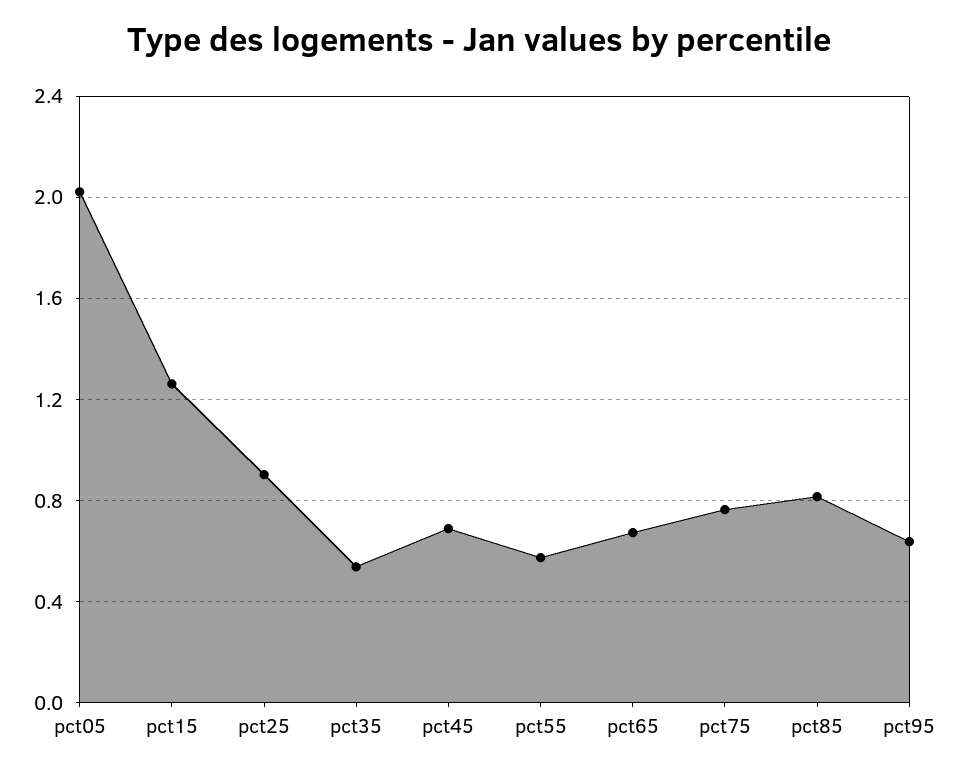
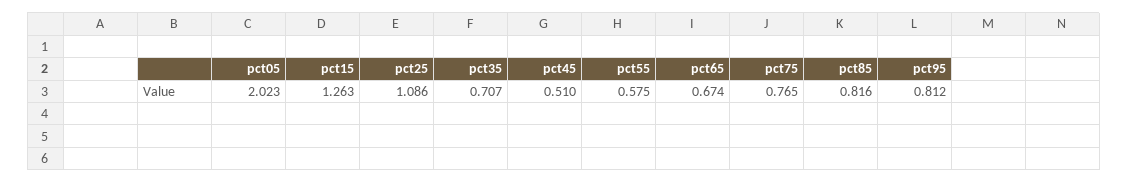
  {
    "pct05": 2.023,
    "pct15": 1.263,
-   "pct25": 0.9,
+   "pct25": 1.086,
-   "pct35": 0.55,
+   "pct35": 0.707,
-   "pct45": 0.7,
+   "pct45": 0.51,
    "pct55": 0.575,
    "pct65": 0.674,
    "pct75": 0.765,
    "pct85": 0.816,
-   "pct95": 0.65
+   "pct95": 0.812
  }

